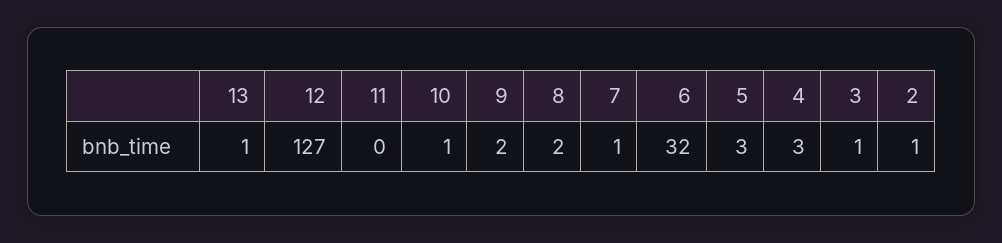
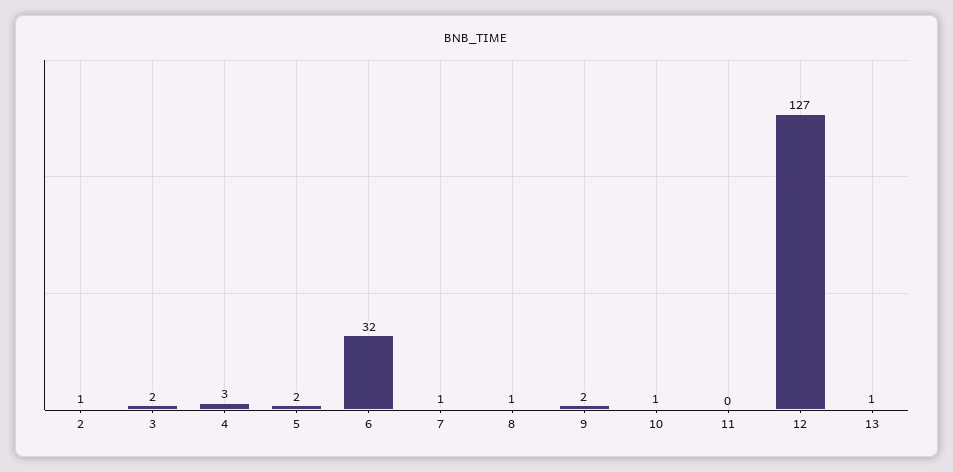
  {
    "13": 1,
    "12": 127,
    "11": 0,
    "10": 1,
    "9": 2,
-   "8": 2,
+   "8": 1,
    "7": 1,
    "6": 32,
-   "5": 3,
+   "5": 2,
    "4": 3,
-   "3": 1,
+   "3": 2,
    "2": 1
  }

